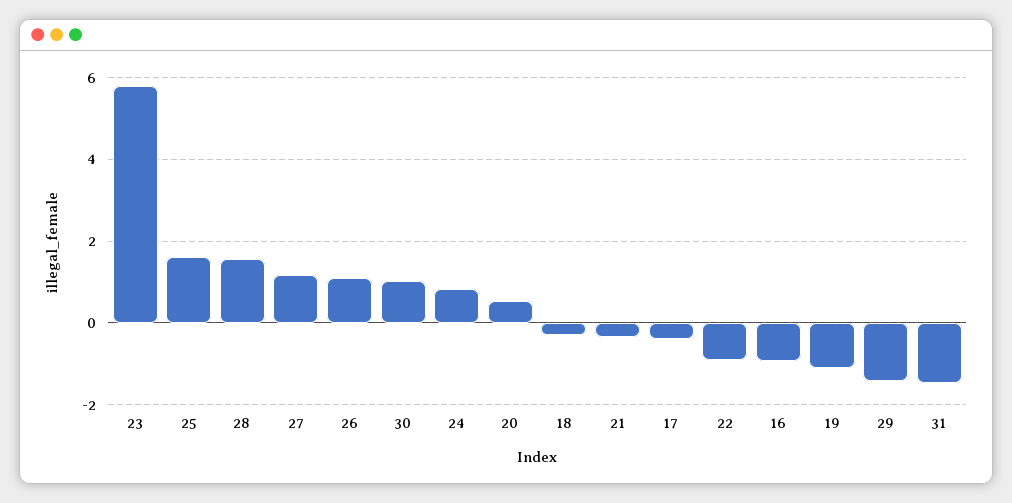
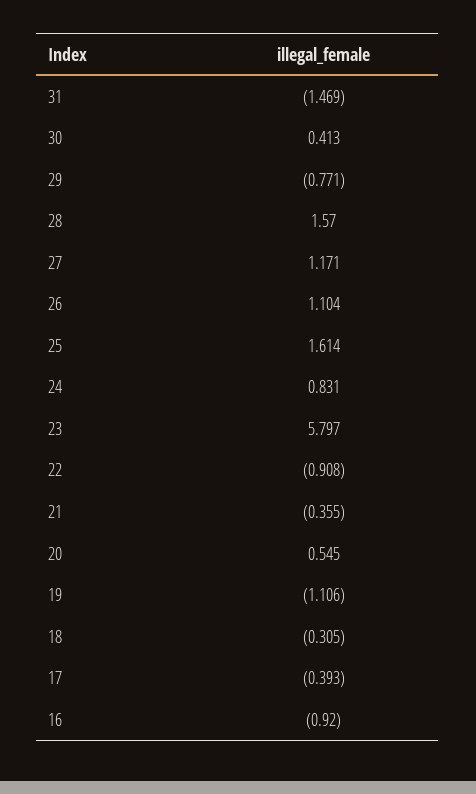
  {
    "23": 5.797,
    "25": 1.614,
    "28": 1.57,
    "27": 1.171,
    "26": 1.104,
-   "30": 1,
+   "30": 0.413,
    "24": 0.831,
    "20": 0.545,
    "18": -0.305,
    "21": -0.355,
    "17": -0.393,
    "22": -0.908,
    "16": -0.92,
    "19": -1.106,
-   "29": -1.4,
+   "29": -0.771,
    "31": -1.469
  }

